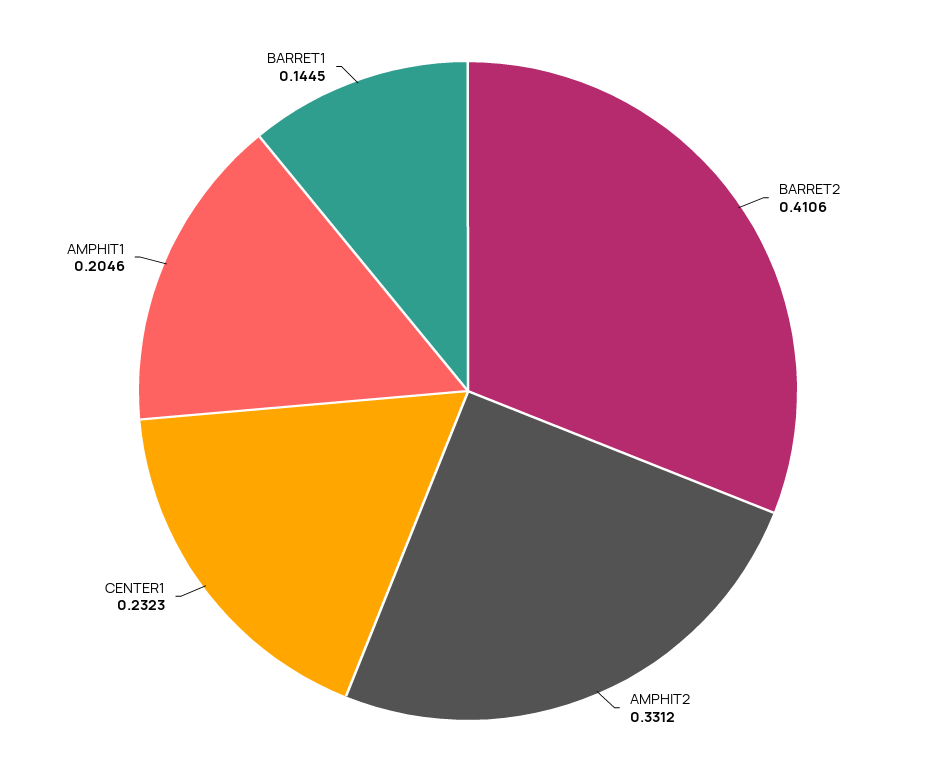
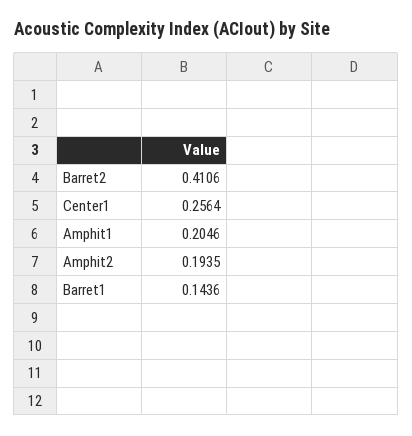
  {
    "BARRET2": 0.4106,
-   "AMPHIT2": 0.3312,
+   "AMPHIT2": 0.1935,
-   "CENTER1": 0.2323,
+   "CENTER1": 0.2564,
    "AMPHIT1": 0.2046,
-   "BARRET1": 0.1445
+   "BARRET1": 0.1436
  }

